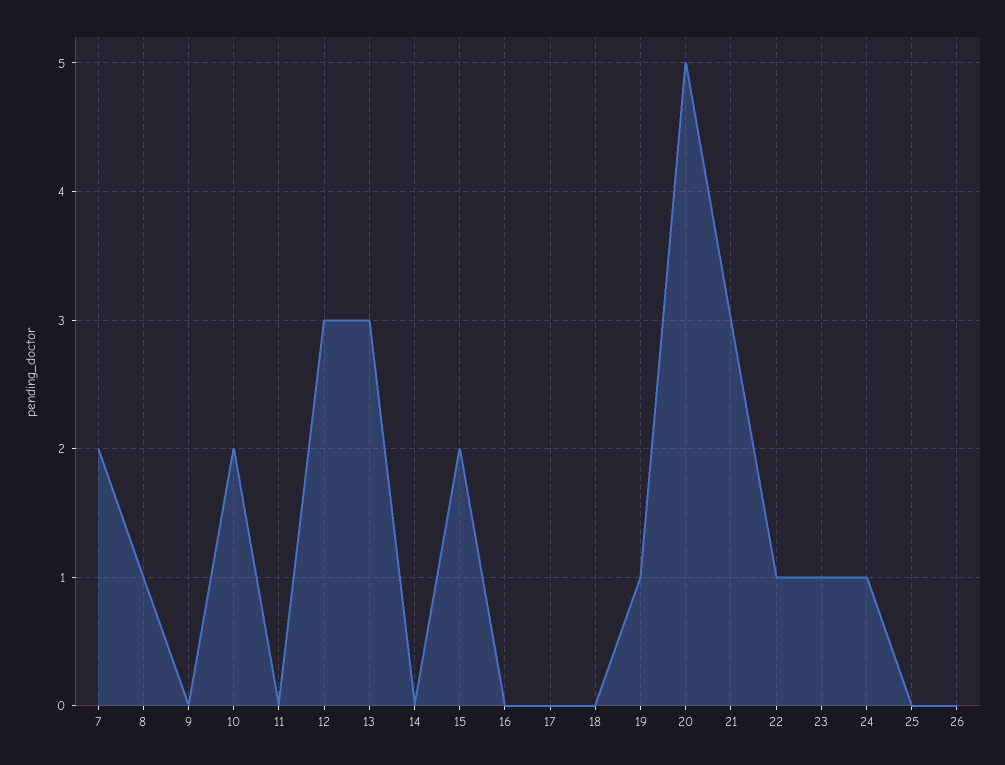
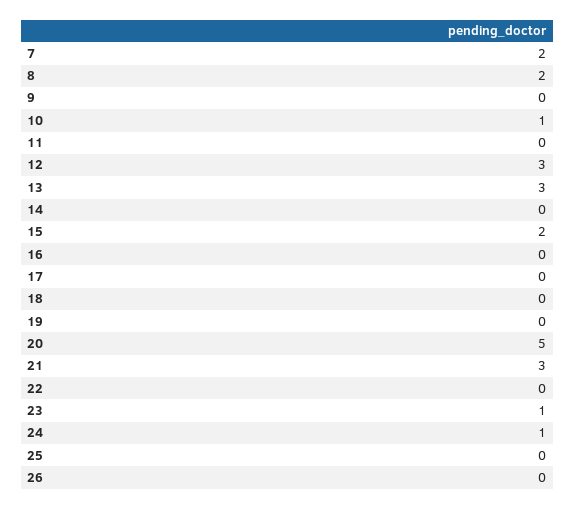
  {
    "7": 2,
-   "8": 1,
+   "8": 2,
    "9": 0,
-   "10": 2,
+   "10": 1,
    "11": 0,
    "12": 3,
    "13": 3,
    "14": 0,
    "15": 2,
    "16": 0,
    "17": 0,
    "18": 0,
-   "19": 1,
+   "19": 0,
    "20": 5,
    "21": 3,
-   "22": 1,
+   "22": 0,
    "23": 1,
    "24": 1,
    "25": 0,
    "26": 0
  }

